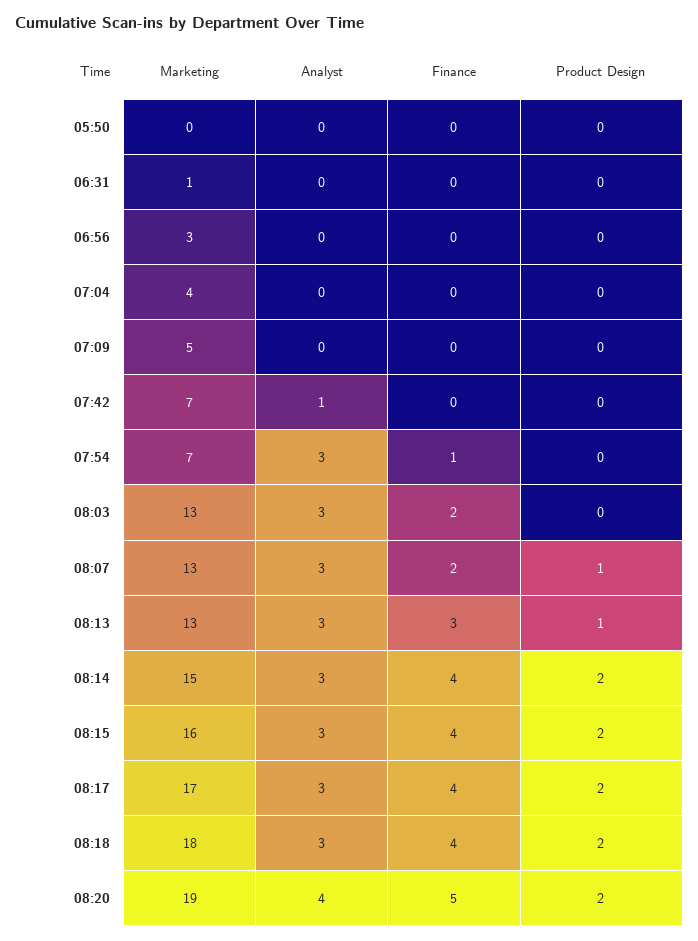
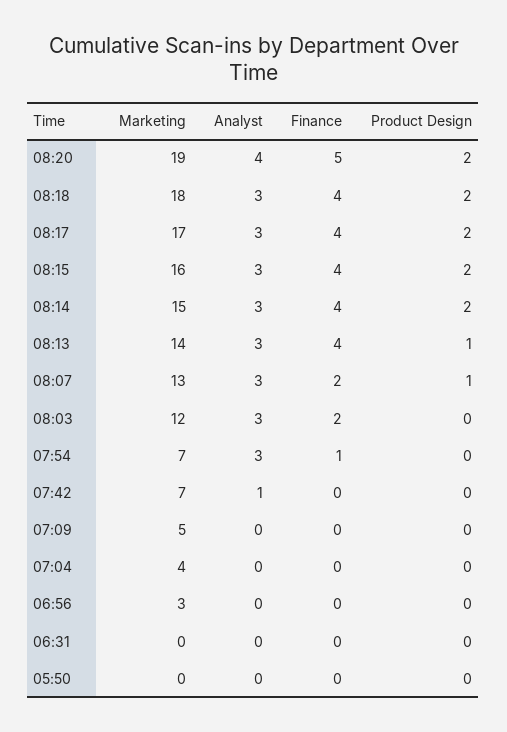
  {
    "Marketing": {
      "05:50": 0,
-     "06:31": 1,
+     "06:31": 0,
      "06:56": 3,
      "07:04": 4,
      "07:09": 5,
      "07:42": 7,
      "07:54": 7,
-     "08:03": 13,
+     "08:03": 12,
      "08:07": 13,
-     "08:13": 13,
+     "08:13": 14,
      "08:14": 15,
      "08:15": 16,
      "08:17": 17,
      "08:18": 18,
      "08:20": 19
    },
    "Analyst": {
      "05:50": 0,
      "06:31": 0,
      "06:56": 0,
      "07:04": 0,
      "07:09": 0,
      "07:42": 1,
      "07:54": 3,
      "08:03": 3,
      "08:07": 3,
      "08:13": 3,
      "08:14": 3,
      "08:15": 3,
      "08:17": 3,
      "08:18": 3,
      "08:20": 4
    },
    "Finance": {
      "05:50": 0,
      "06:31": 0,
      "06:56": 0,
      "07:04": 0,
      "07:09": 0,
      "07:42": 0,
      "07:54": 1,
      "08:03": 2,
      "08:07": 2,
-     "08:13": 3,
+     "08:13": 4,
      "08:14": 4,
      "08:15": 4,
      "08:17": 4,
      "08:18": 4,
      "08:20": 5
    },
    "Product Design": {
      "05:50": 0,
      "06:31": 0,
      "06:56": 0,
      "07:04": 0,
      "07:09": 0,
      "07:42": 0,
      "07:54": 0,
      "08:03": 0,
      "08:07": 1,
      "08:13": 1,
      "08:14": 2,
      "08:15": 2,
      "08:17": 2,
      "08:18": 2,
      "08:20": 2
    }
  }

